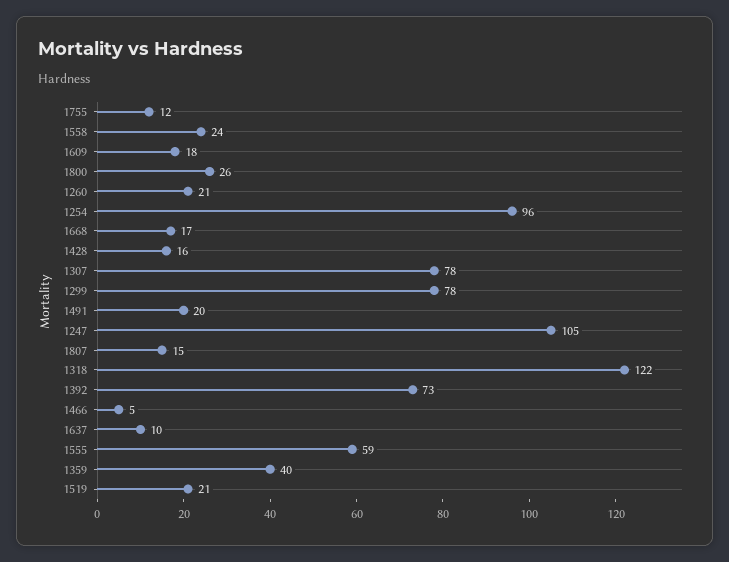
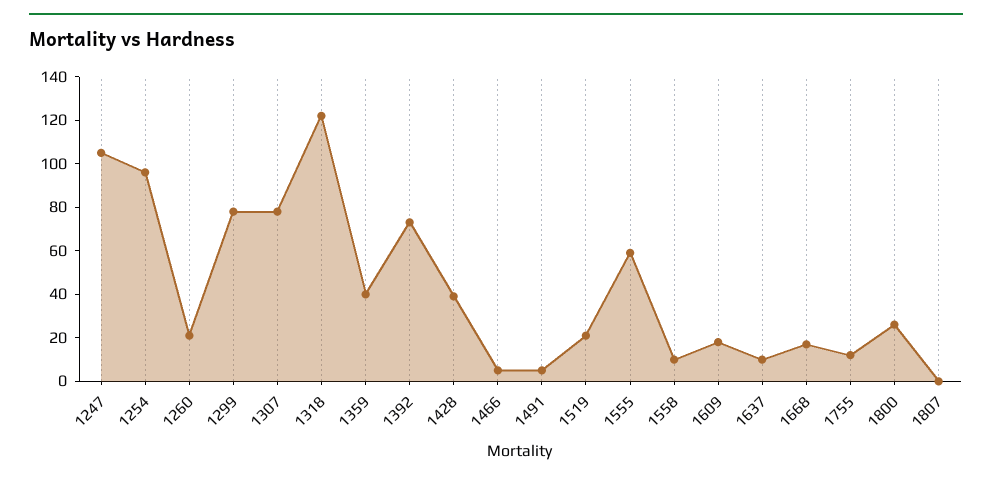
  {
    "1755": 12,
-   "1558": 24,
+   "1558": 10,
    "1609": 18,
    "1800": 26,
    "1260": 21,
    "1254": 96,
    "1668": 17,
-   "1428": 16,
+   "1428": 40,
    "1307": 78,
    "1299": 78,
-   "1491": 20,
+   "1491": 5,
    "1247": 105,
-   "1807": 15,
+   "1807": 0,
    "1318": 122,
    "1392": 73,
    "1466": 5,
    "1637": 10,
    "1555": 59,
    "1359": 40,
    "1519": 21
  }

